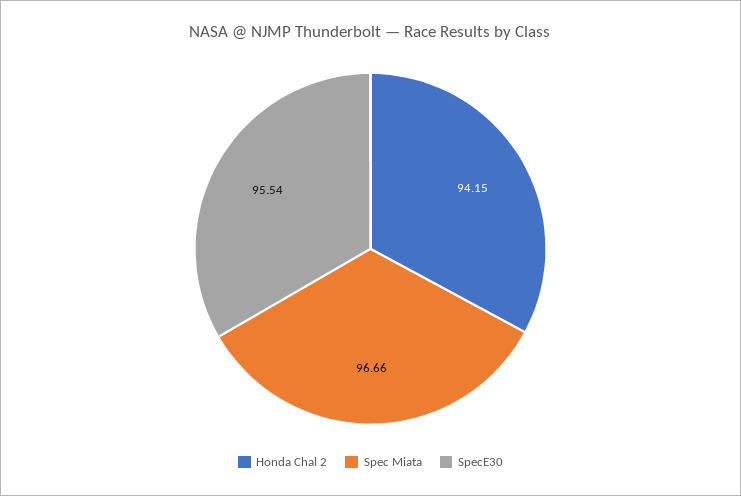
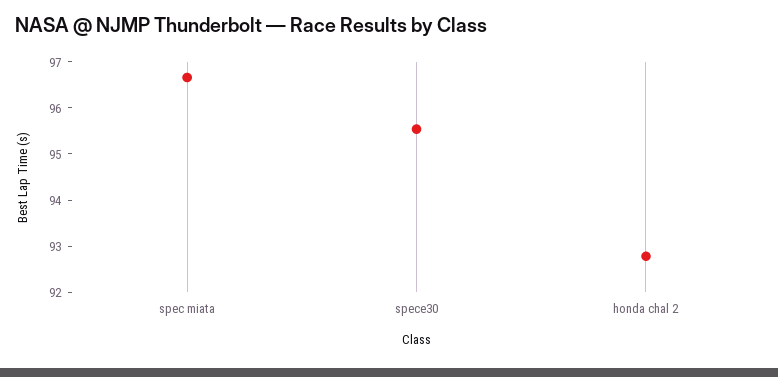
  {
-   "Honda Chal 2": 94.15,
+   "Honda Chal 2": 92.8,
    "Spec Miata": 96.66,
    "SpecE30": 95.54
  }

